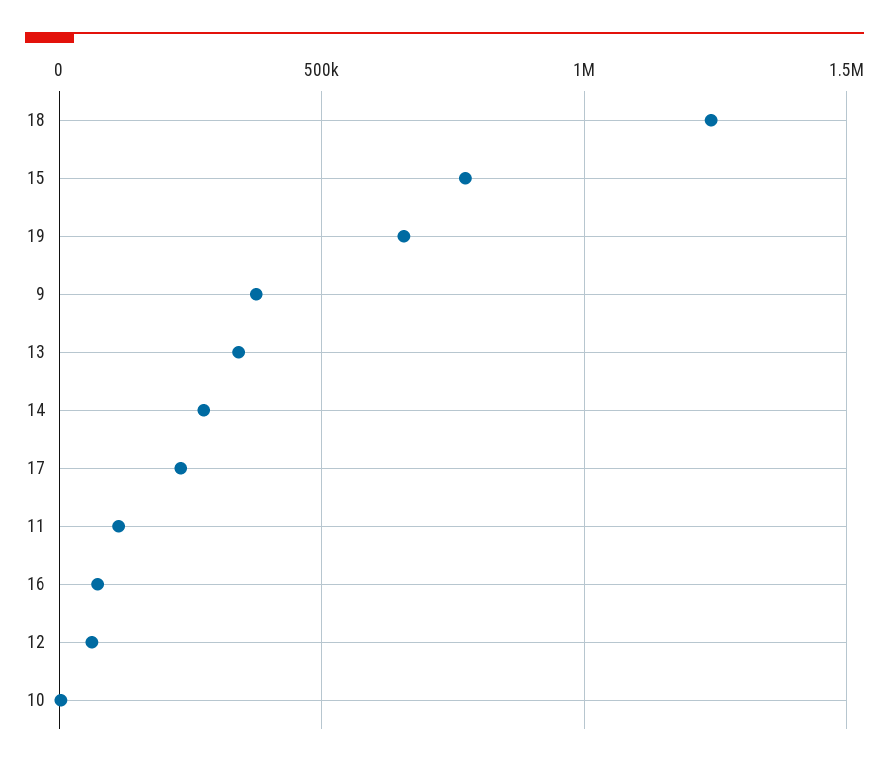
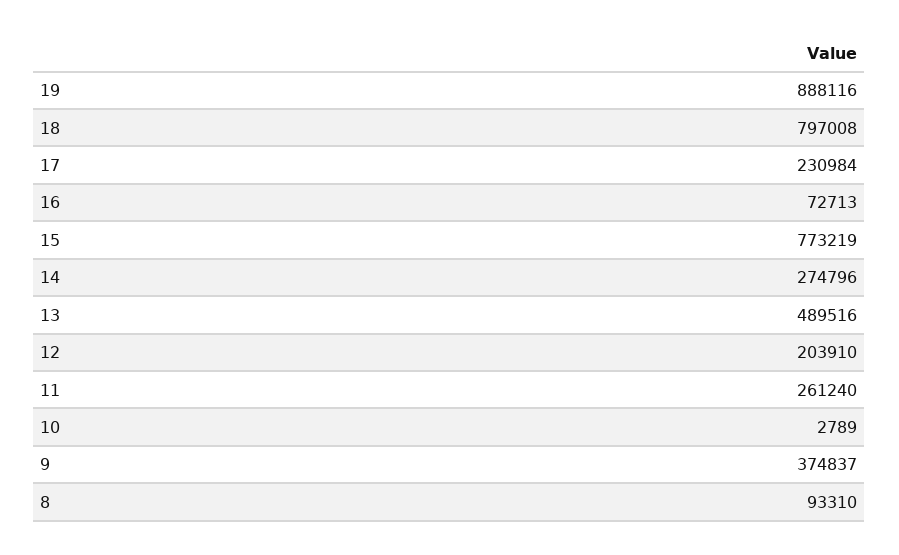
  {
-   "18": 1250000,
+   "18": 797008,
    "15": 773219,
-   "19": 650000,
+   "19": 888116,
    "9": 374837,
-   "13": 350000,
+   "13": 489516,
    "14": 274796,
    "17": 230984,
-   "11": 100000,
+   "11": 261240,
    "16": 72713,
-   "12": 50000,
+   "12": 203910,
-   "10": 2789
+   "10": 2789,
+   "8": 93310
  }

